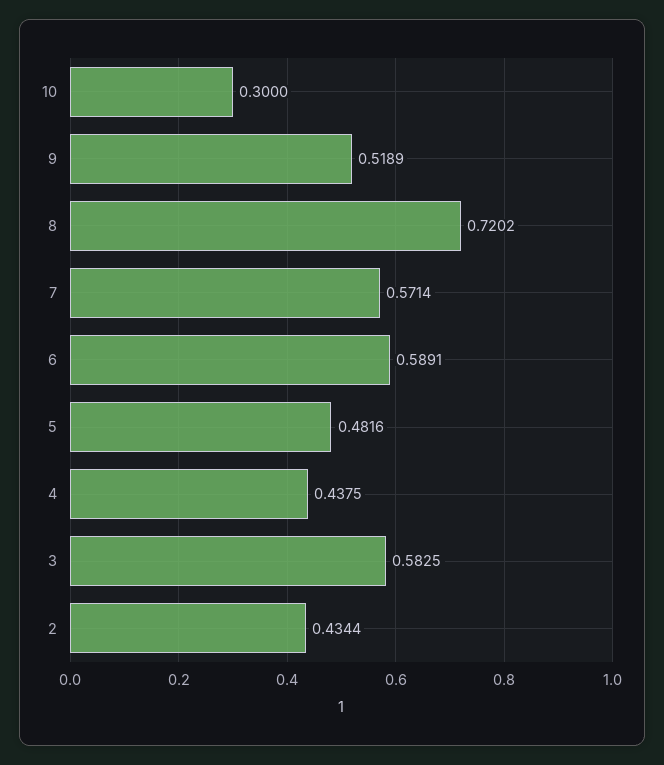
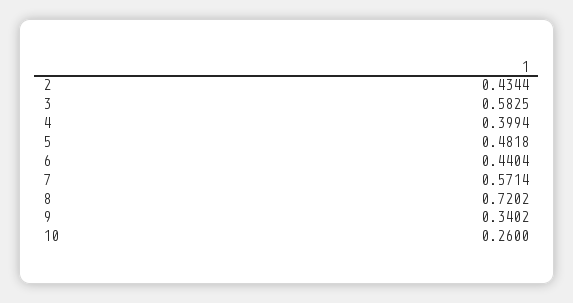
  {
-   "10": 0.3,
+   "10": 0.26,
-   "9": 0.5189,
+   "9": 0.3402,
    "8": 0.7202,
    "7": 0.5714,
-   "6": 0.5891,
+   "6": 0.4404,
-   "5": 0.4816,
+   "5": 0.4818,
-   "4": 0.4375,
+   "4": 0.3994,
    "3": 0.5825,
    "2": 0.4344
  }

